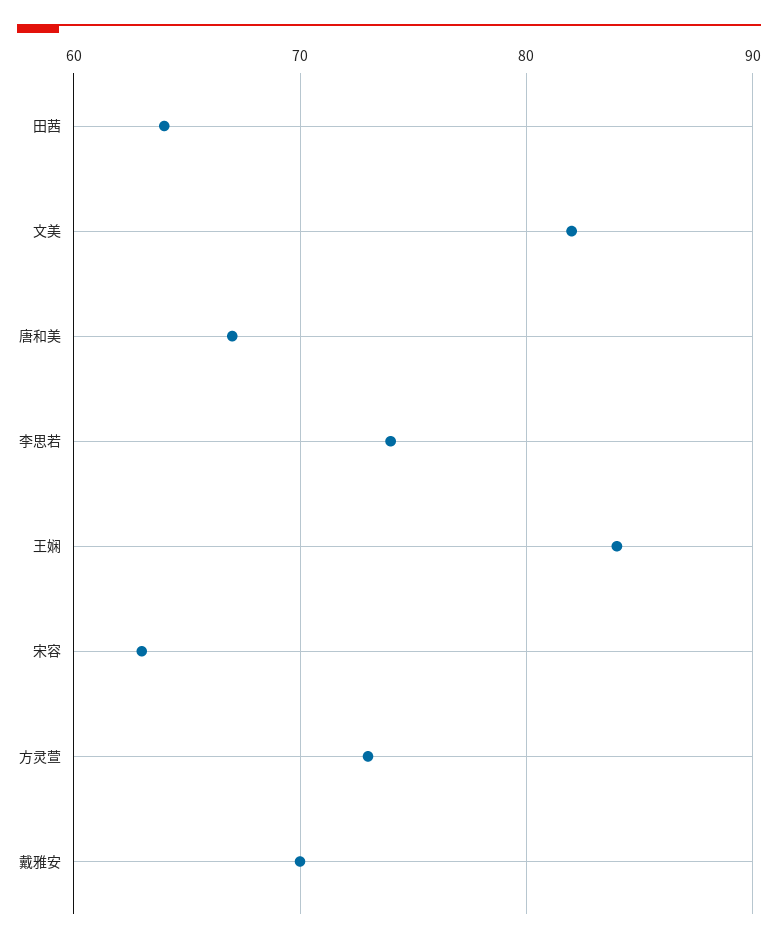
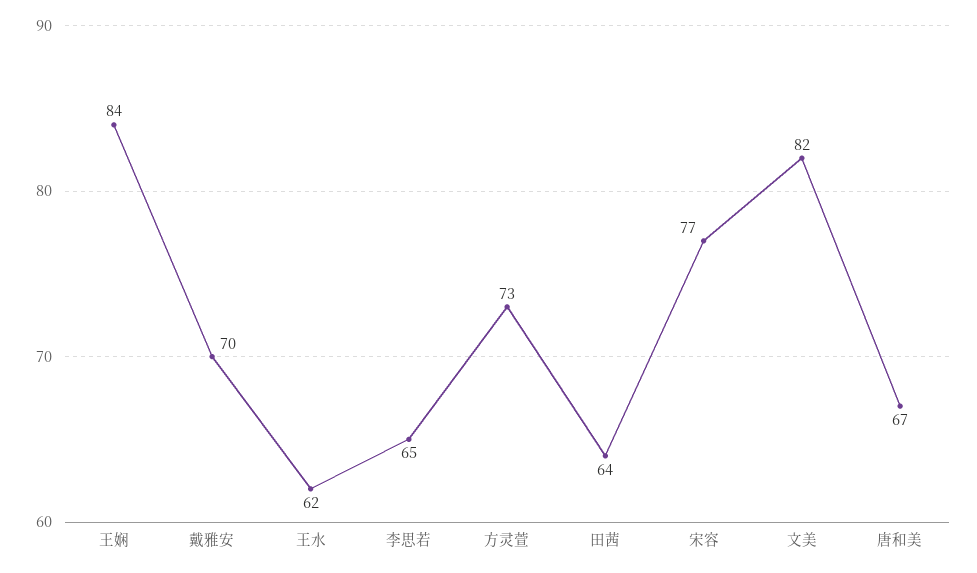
  {
    "田茜": 64,
    "文美": 82,
    "唐和美": 67,
-   "李思若": 74,
+   "李思若": 65,
    "王娴": 84,
-   "宋容": 63,
+   "宋容": 77,
    "方灵萱": 73,
-   "戴雅安": 70
+   "戴雅安": 70,
+   "王水": 62
  }

